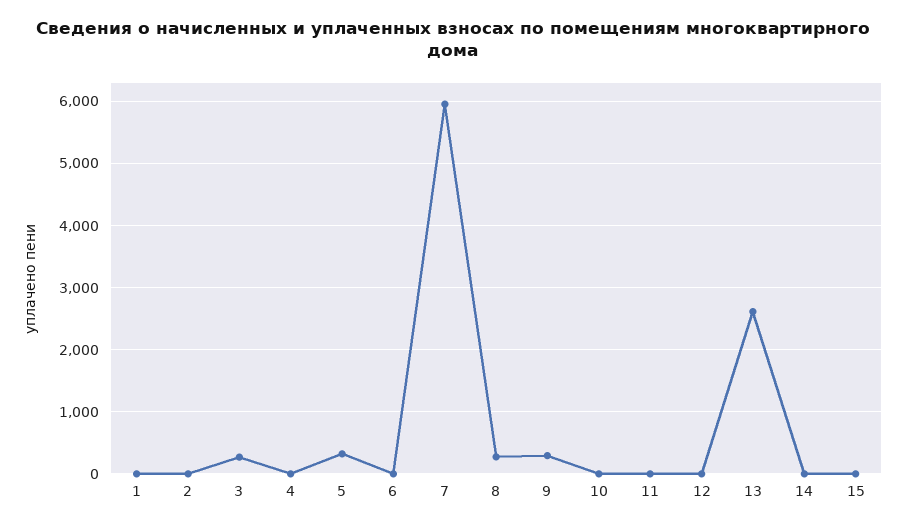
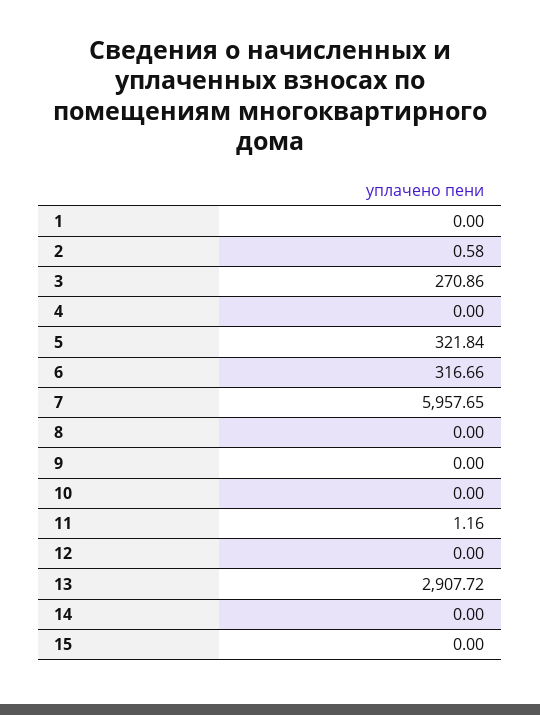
  {
    "1": 0,
    "2": 0.58,
    "3": 270.86,
    "4": 0,
    "5": 321.84,
-   "6": 0,
+   "6": 316.66,
    "7": 5957.65,
-   "8": 300,
+   "8": 0,
-   "9": 300,
+   "9": 0,
    "10": 0,
    "11": 1.16,
    "12": 0,
-   "13": 2600,
+   "13": 2907.72,
    "14": 0,
    "15": 0
  }

